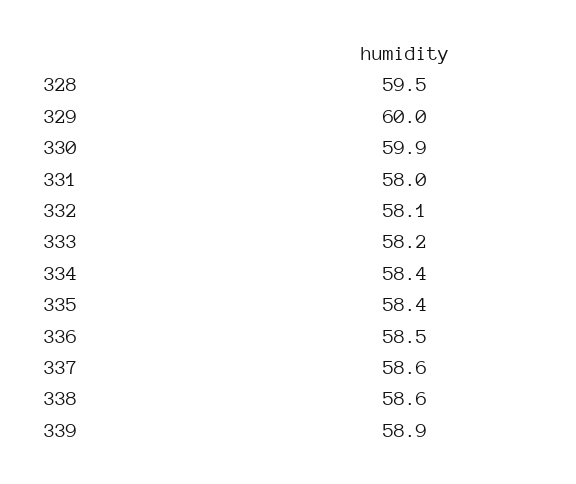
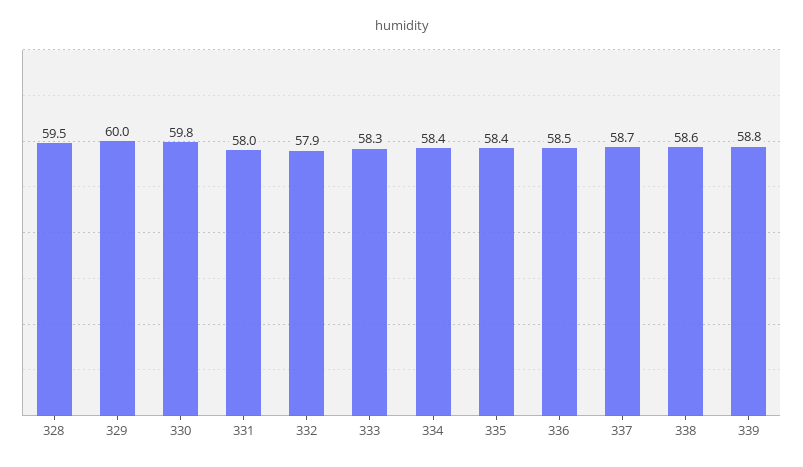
  {
    "328": 59.5,
    "329": 60,
-   "330": 59.9,
+   "330": 59.8,
    "331": 58,
-   "332": 58.1,
+   "332": 57.9,
-   "333": 58.2,
+   "333": 58.3,
    "334": 58.4,
    "335": 58.4,
    "336": 58.5,
-   "337": 58.6,
+   "337": 58.7,
    "338": 58.6,
-   "339": 58.9
+   "339": 58.8
  }

